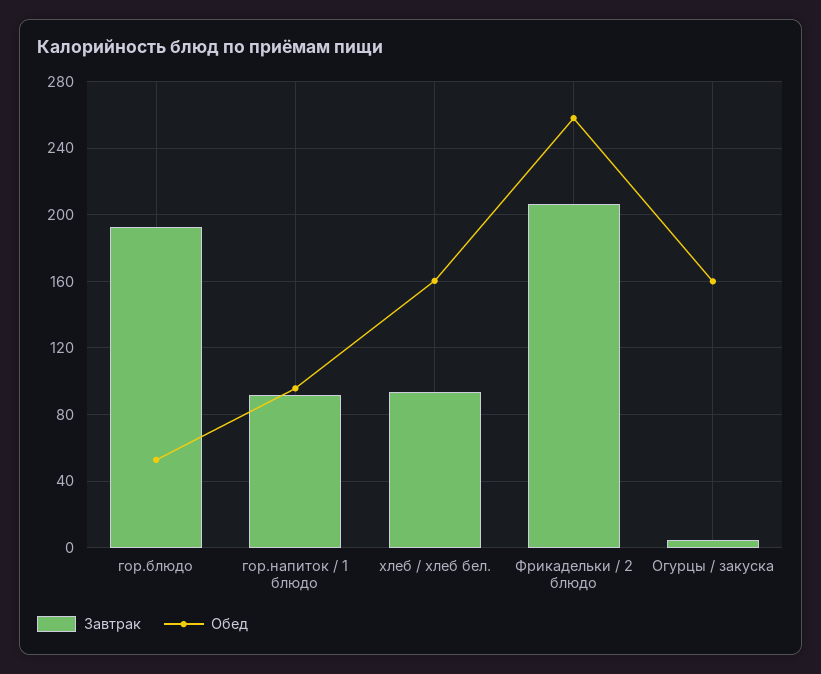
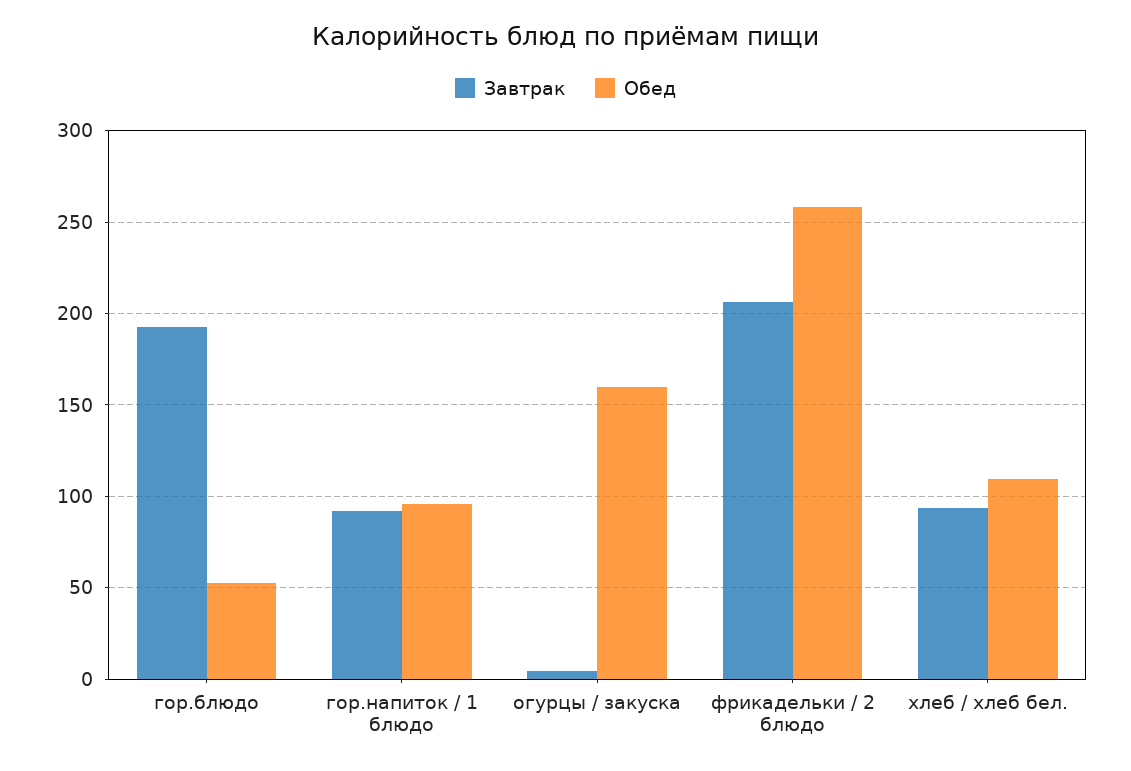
  {
    "Завтрак": {
      "гор.блюдо": 195,
      "гор.напиток / 1 блюдо": 90,
      "хлеб / хлеб бел.": 95,
      "Фрикадельки / 2 блюдо": 205,
      "Огурцы / закуска": 5
    },
    "Обед": {
      "гор.блюдо": 55,
      "гор.напиток / 1 блюдо": 95,
-     "хлеб / хлеб бел.": 160,
+     "хлеб / хлеб бел.": 110,
      "Фрикадельки / 2 блюдо": 260,
      "Огурцы / закуска": 160
    }
  }

